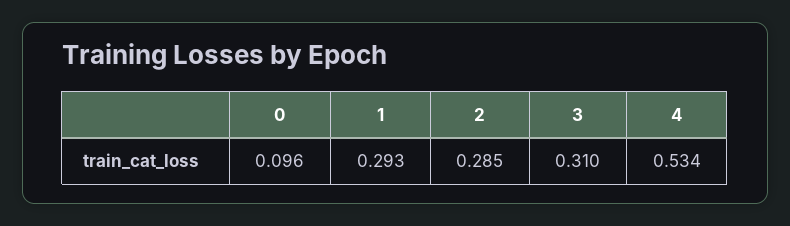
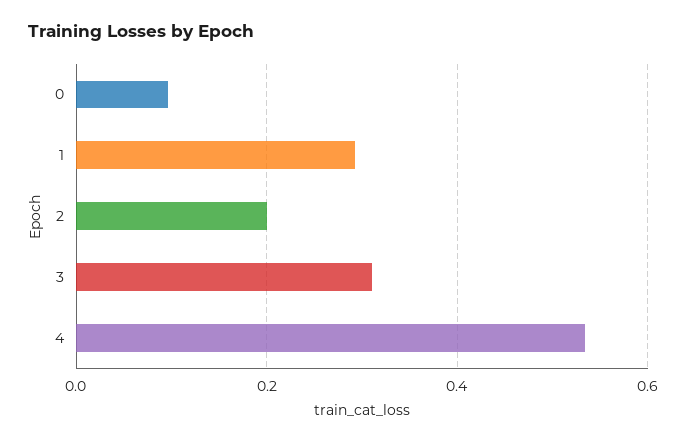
  {
    "0": 0.096,
    "1": 0.293,
-   "2": 0.285,
+   "2": 0.2,
    "3": 0.31,
    "4": 0.534
  }

